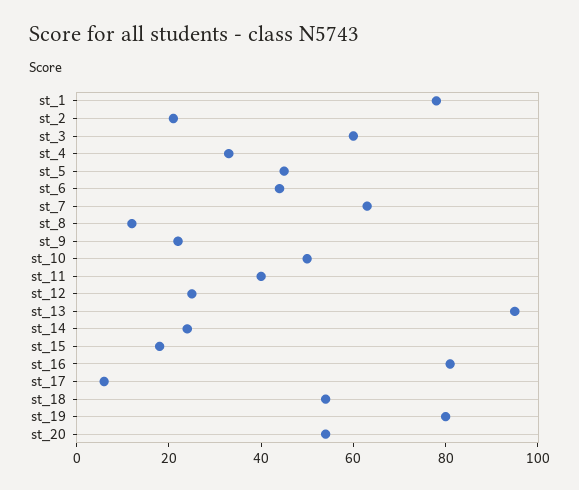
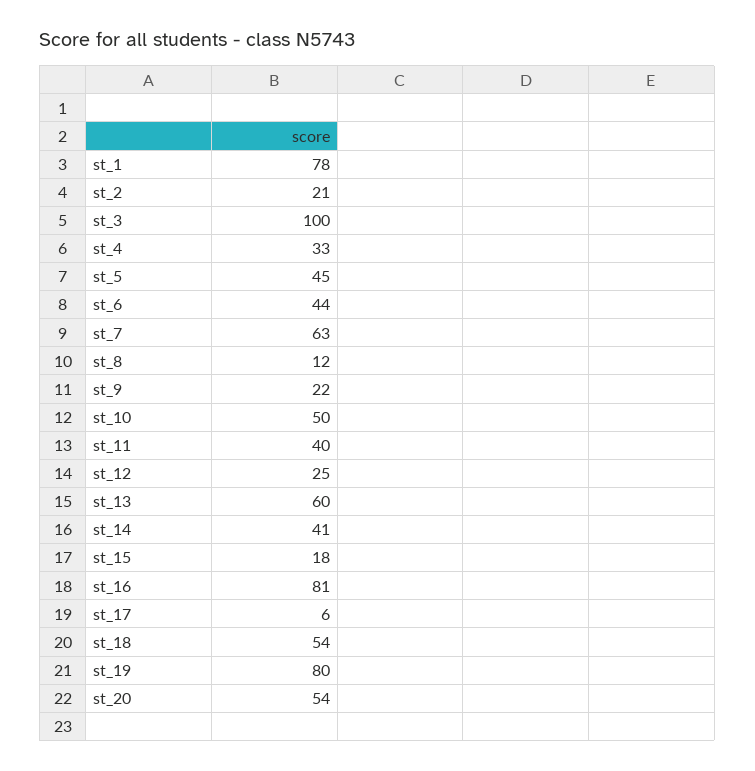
  {
    "st_1": 78,
    "st_2": 21,
-   "st_3": 60,
+   "st_3": 100,
    "st_4": 33,
    "st_5": 45,
    "st_6": 44,
    "st_7": 63,
    "st_8": 12,
    "st_9": 22,
    "st_10": 50,
    "st_11": 40,
    "st_12": 25,
-   "st_13": 95,
+   "st_13": 60,
-   "st_14": 25,
+   "st_14": 41,
    "st_15": 18,
    "st_16": 81,
    "st_17": 6,
    "st_18": 54,
    "st_19": 80,
    "st_20": 54
  }

